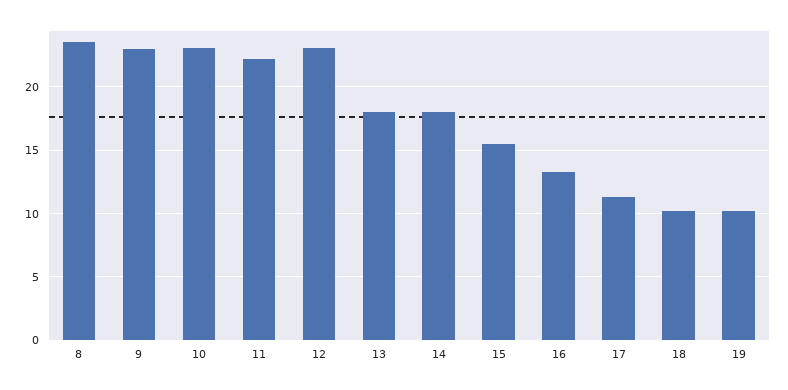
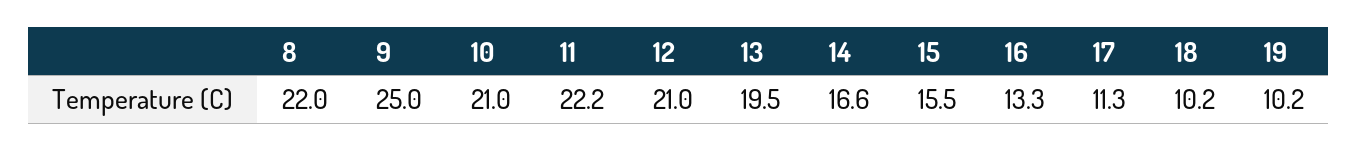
  {
-   "8": 23.5,
+   "8": 22,
-   "9": 23,
+   "9": 25,
-   "10": 23,
+   "10": 21,
    "11": 22.2,
-   "12": 23,
+   "12": 21,
-   "13": 18,
+   "13": 19.5,
-   "14": 18,
+   "14": 16.6,
    "15": 15.5,
    "16": 13.3,
    "17": 11.3,
    "18": 10.2,
    "19": 10.2
  }

